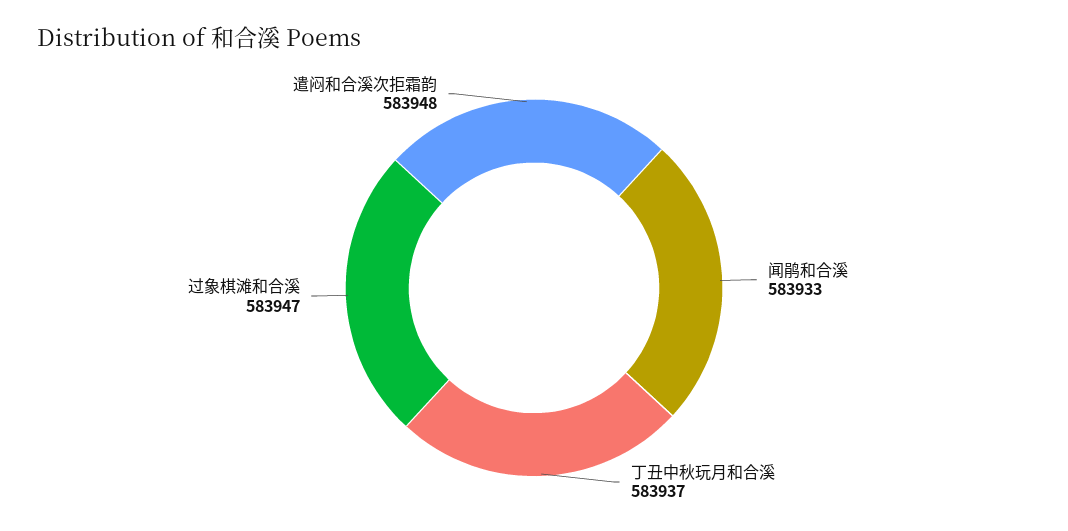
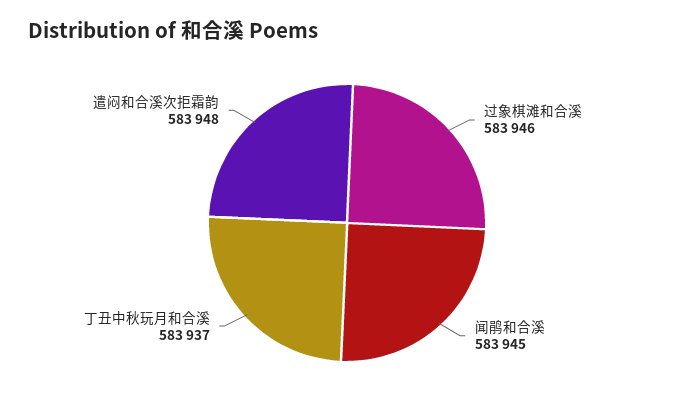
  {
-   "闻鹃和合溪": 583933,
+   "闻鹃和合溪": 583945,
    "丁丑中秋玩月和合溪": 583937,
-   "过象棋滩和合溪": 583947,
+   "过象棋滩和合溪": 583946,
    "遣闷和合溪次拒霜韵": 583948
  }

